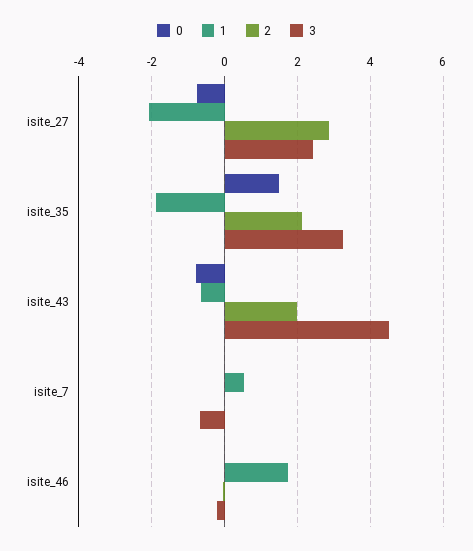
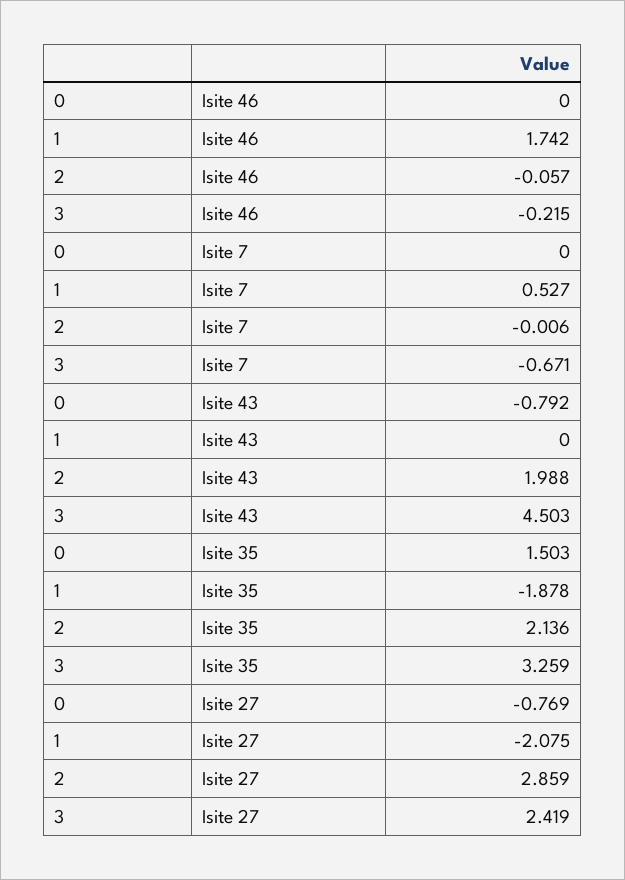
  {
    "0": {
      "isite_27": -0.769,
      "isite_35": 1.503,
      "isite_43": -0.792,
      "isite_7": 0,
      "isite_46": 0
    },
    "1": {
      "isite_27": -2.075,
      "isite_35": -1.878,
-     "isite_43": -0.6,
+     "isite_43": 0,
      "isite_7": 0.527,
      "isite_46": 1.742
    },
    "2": {
      "isite_27": 2.859,
      "isite_35": 2.136,
      "isite_43": 1.988,
      "isite_7": -0.006,
      "isite_46": -0.057
    },
    "3": {
      "isite_27": 2.419,
      "isite_35": 3.259,
      "isite_43": 4.503,
      "isite_7": -0.671,
      "isite_46": -0.215
    }
  }

